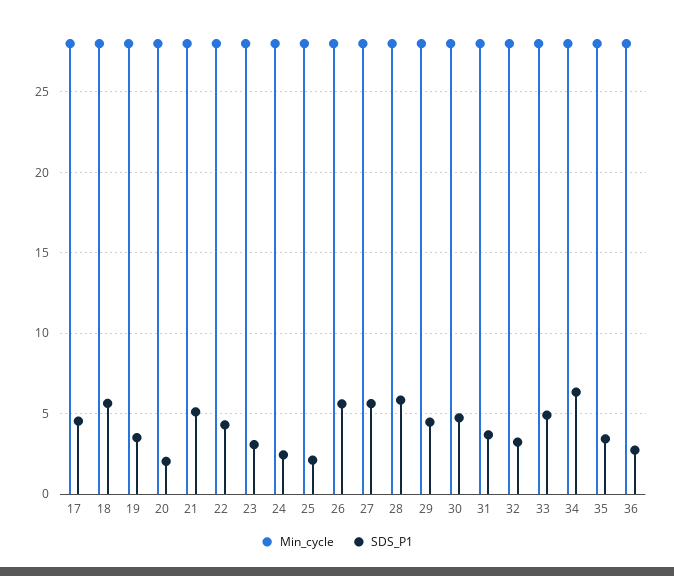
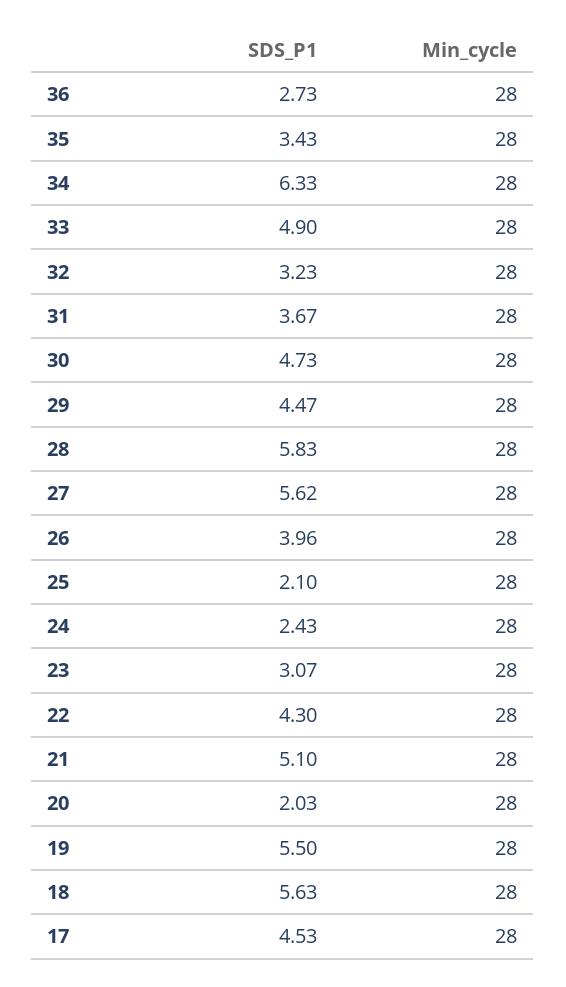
  {
    "Min_cycle": {
      "17": 28,
      "18": 28,
      "19": 28,
      "20": 28,
      "21": 28,
      "22": 28,
      "23": 28,
      "24": 28,
      "25": 28,
      "26": 28,
      "27": 28,
      "28": 28,
      "29": 28,
      "30": 28,
      "31": 28,
      "32": 28,
      "33": 28,
      "34": 28,
      "35": 28,
      "36": 28
    },
    "SDS_P1": {
      "17": 4.53,
      "18": 5.63,
-     "19": 3.5,
+     "19": 5.5,
      "20": 2.03,
      "21": 5.1,
      "22": 4.3,
      "23": 3.07,
      "24": 2.43,
      "25": 2.1,
-     "26": 5.5,
+     "26": 3.96,
      "27": 5.62,
      "28": 5.83,
      "29": 4.47,
      "30": 4.73,
      "31": 3.67,
      "32": 3.23,
      "33": 4.9,
      "34": 6.33,
      "35": 3.43,
      "36": 2.73
    }
  }

